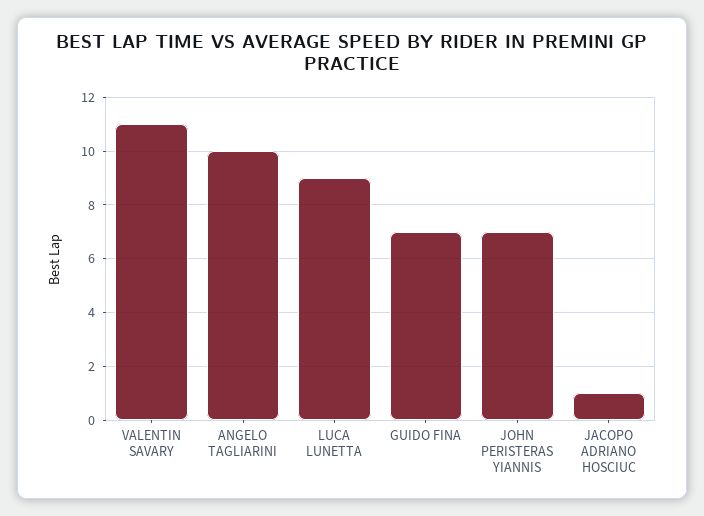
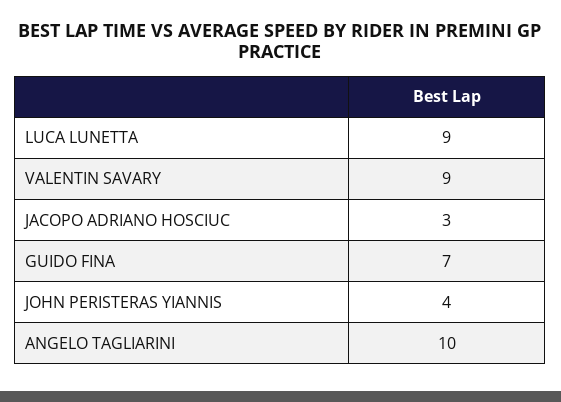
  {
-   "VALENTIN SAVARY": 11,
+   "VALENTIN SAVARY": 9,
    "ANGELO TAGLIARINI": 10,
    "LUCA LUNETTA": 9,
    "GUIDO FINA": 7,
-   "JOHN PERISTERAS YIANNIS": 7,
+   "JOHN PERISTERAS YIANNIS": 4,
-   "JACOPO ADRIANO HOSCIUC": 1
+   "JACOPO ADRIANO HOSCIUC": 3
  }

